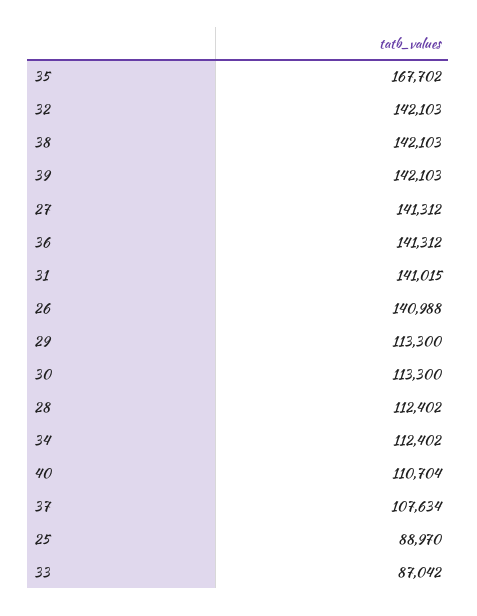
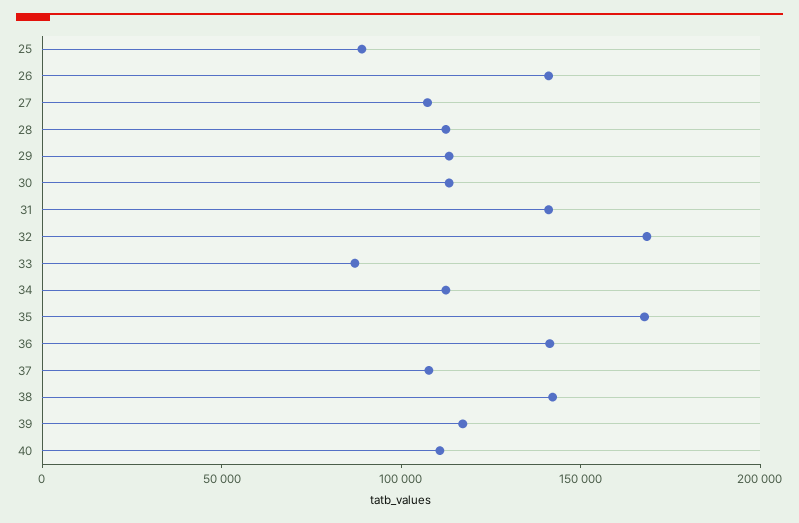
  {
    "35": 167702,
-   "32": 142103,
+   "32": 170000,
    "38": 142103,
-   "39": 142103,
+   "39": 120000,
-   "27": 141312,
+   "27": 110000,
    "36": 141312,
    "31": 141015,
    "26": 140988,
    "29": 113300,
    "30": 113300,
    "28": 112402,
    "34": 112402,
    "40": 110704,
    "37": 107634,
    "25": 88970,
    "33": 87042
  }

